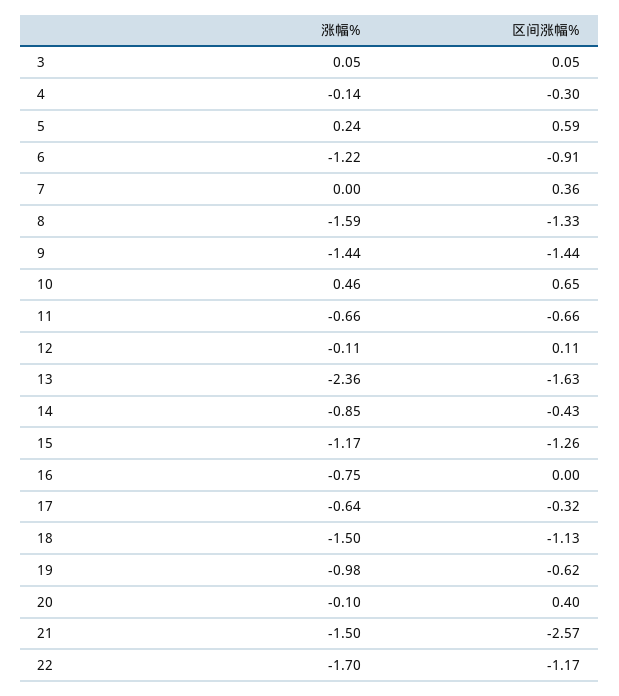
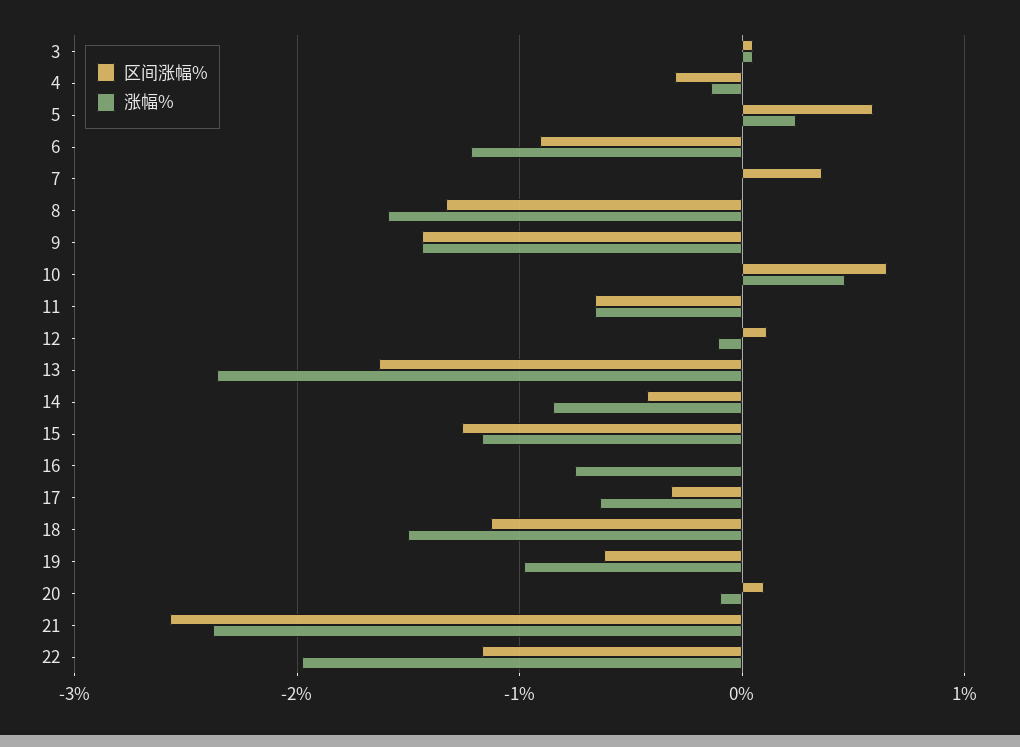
  {
    "涨幅%": {
      "3": 0.05,
      "4": -0.14,
      "5": 0.24,
      "6": -1.22,
      "7": 0,
      "8": -1.59,
      "9": -1.44,
      "10": 0.46,
      "11": -0.66,
      "12": -0.11,
      "13": -2.36,
      "14": -0.85,
      "15": -1.17,
      "16": -0.75,
      "17": -0.64,
      "18": -1.5,
      "19": -0.98,
      "20": -0.1,
-     "21": -1.5,
+     "21": -2.4,
-     "22": -1.7
+     "22": -2
    },
    "区间涨幅%": {
      "3": 0.05,
      "4": -0.3,
      "5": 0.59,
      "6": -0.91,
      "7": 0.36,
      "8": -1.33,
      "9": -1.44,
      "10": 0.65,
      "11": -0.66,
      "12": 0.11,
      "13": -1.63,
      "14": -0.43,
      "15": -1.26,
      "16": 0,
      "17": -0.32,
      "18": -1.13,
      "19": -0.62,
-     "20": 0.4,
+     "20": 0.1,
      "21": -2.57,
      "22": -1.17
    }
  }

